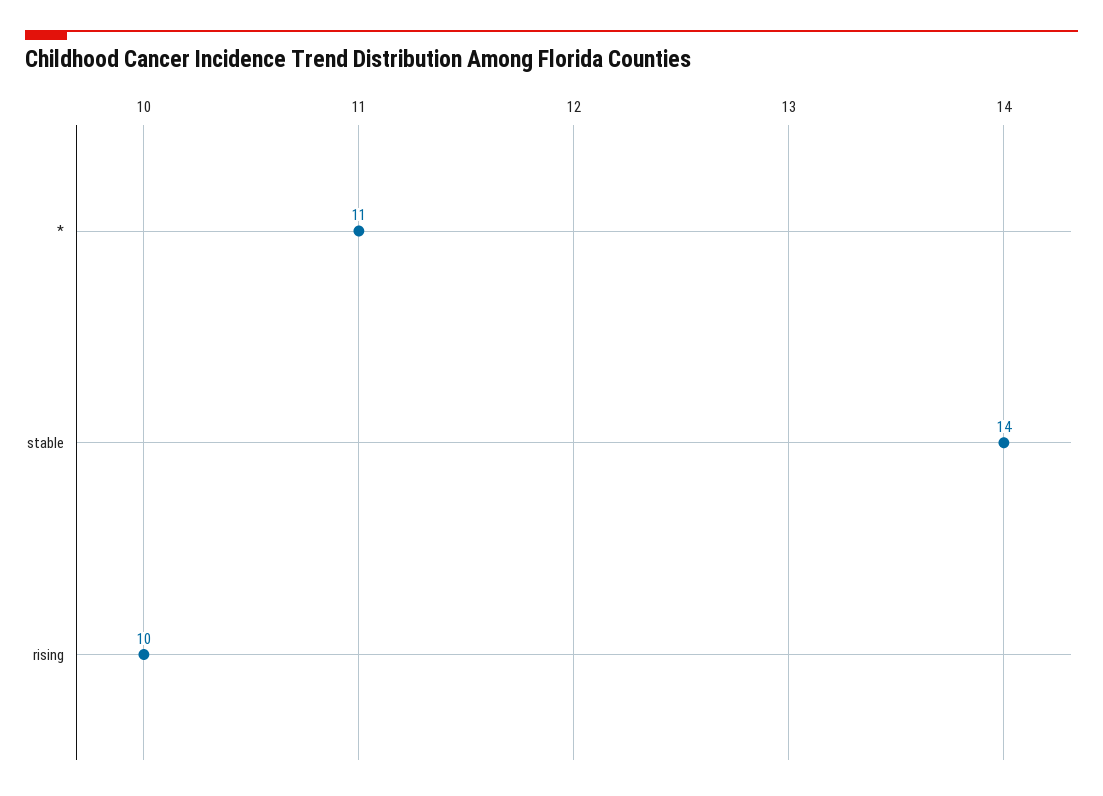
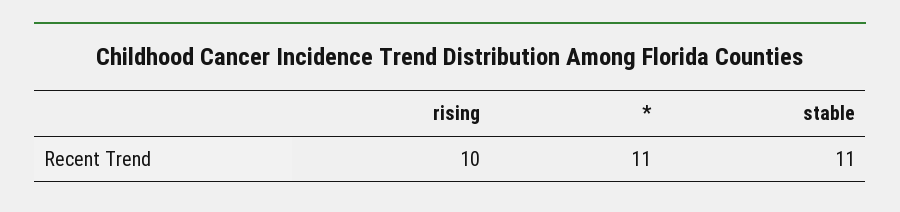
  {
    "*": 11,
-   "stable": 14,
+   "stable": 11,
    "rising": 10
  }

